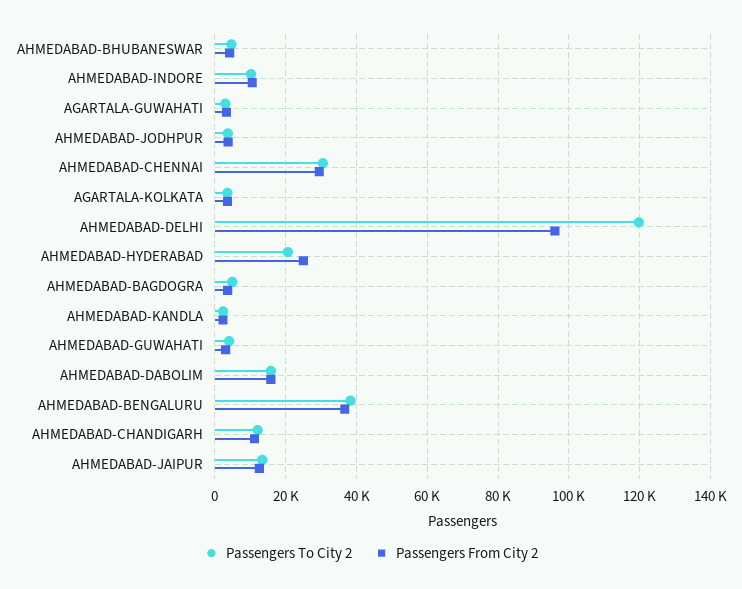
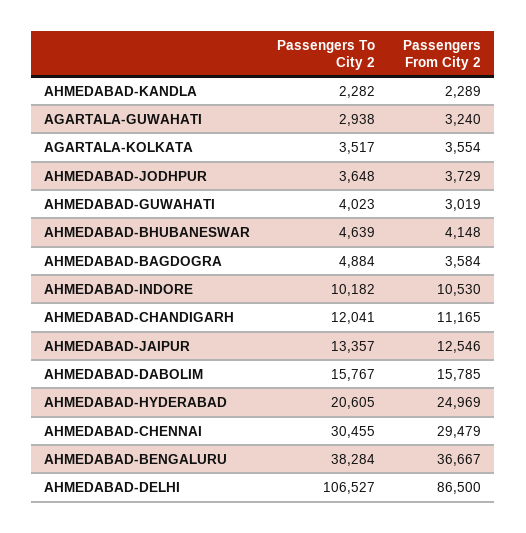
  {
    "Passengers To City 2": {
      "AHMEDABAD-BHUBANESWAR": 4639,
      "AHMEDABAD-INDORE": 10182,
      "AGARTALA-GUWAHATI": 2938,
      "AHMEDABAD-JODHPUR": 3648,
      "AHMEDABAD-CHENNAI": 30455,
      "AGARTALA-KOLKATA": 3517,
-     "AHMEDABAD-DELHI": 120000,
+     "AHMEDABAD-DELHI": 106527,
      "AHMEDABAD-HYDERABAD": 20605,
      "AHMEDABAD-BAGDOGRA": 4884,
      "AHMEDABAD-KANDLA": 2282,
      "AHMEDABAD-GUWAHATI": 4023,
      "AHMEDABAD-DABOLIM": 15767,
      "AHMEDABAD-BENGALURU": 38284,
      "AHMEDABAD-CHANDIGARH": 12041,
      "AHMEDABAD-JAIPUR": 13357
    },
    "Passengers From City 2": {
      "AHMEDABAD-BHUBANESWAR": 4148,
      "AHMEDABAD-INDORE": 10530,
      "AGARTALA-GUWAHATI": 3240,
      "AHMEDABAD-JODHPUR": 3729,
      "AHMEDABAD-CHENNAI": 29479,
      "AGARTALA-KOLKATA": 3554,
-     "AHMEDABAD-DELHI": 96000,
+     "AHMEDABAD-DELHI": 86500,
      "AHMEDABAD-HYDERABAD": 24969,
      "AHMEDABAD-BAGDOGRA": 3584,
      "AHMEDABAD-KANDLA": 2289,
      "AHMEDABAD-GUWAHATI": 3019,
      "AHMEDABAD-DABOLIM": 15785,
      "AHMEDABAD-BENGALURU": 36667,
      "AHMEDABAD-CHANDIGARH": 11165,
      "AHMEDABAD-JAIPUR": 12546
    }
  }

